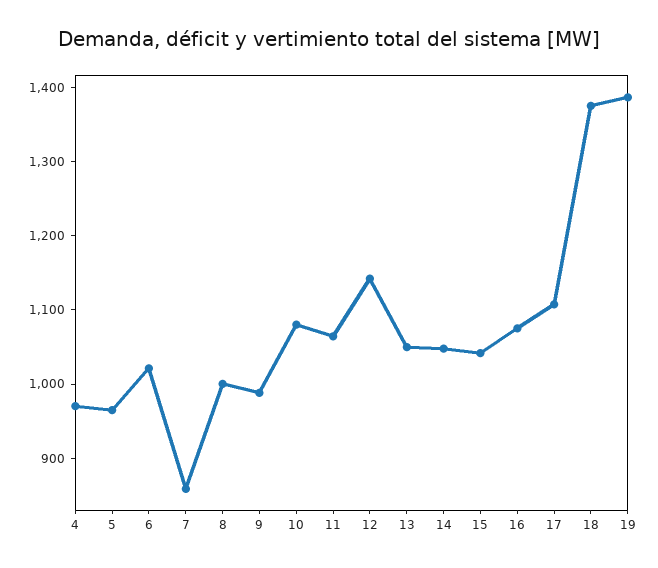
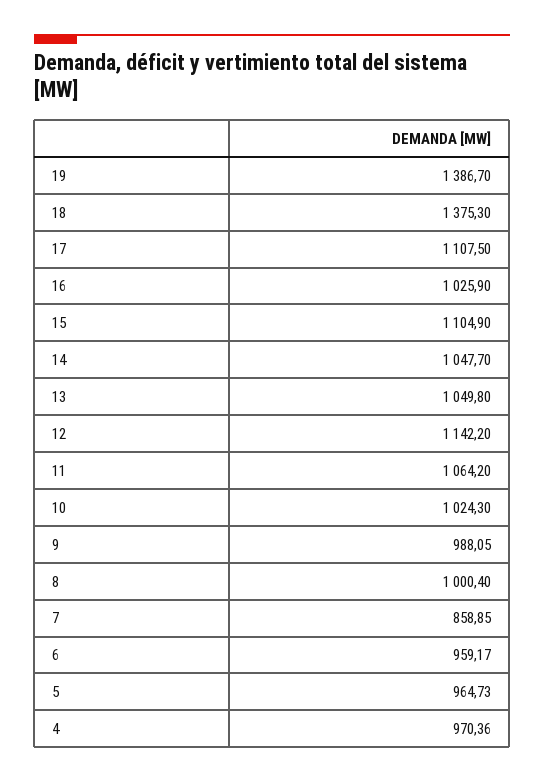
  {
    "4": 970.36,
    "5": 964.73,
-   "6": 1020,
+   "6": 959.17,
    "7": 858.85,
    "8": 1000.4,
    "9": 988.05,
-   "10": 1080,
+   "10": 1024.3,
    "11": 1064.2,
    "12": 1142.2,
    "13": 1049.8,
    "14": 1047.7,
-   "15": 1040,
+   "15": 1104.9,
-   "16": 1080,
+   "16": 1025.9,
    "17": 1107.5,
    "18": 1375.3,
    "19": 1386.7
  }

